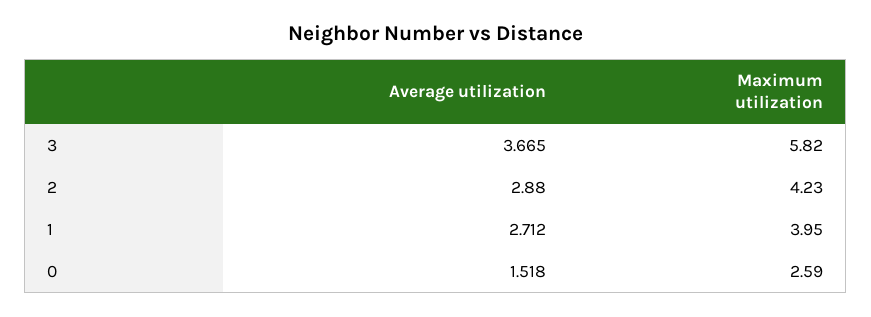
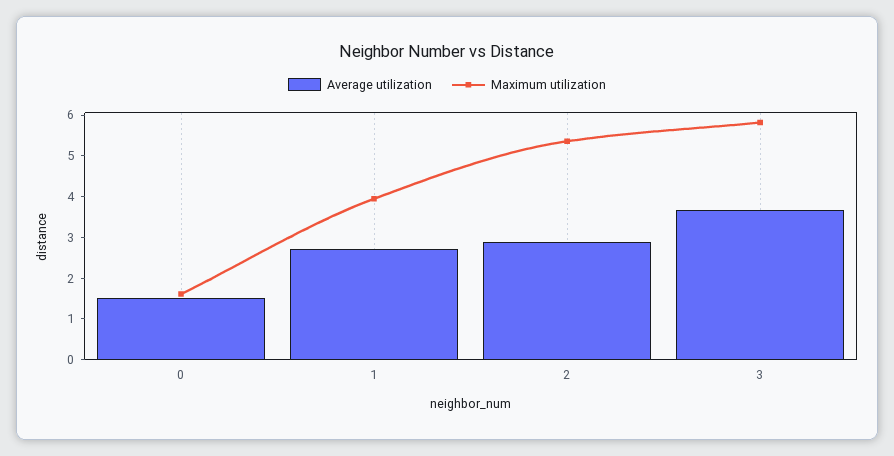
  {
    "Average utilization": {
      "3": 3.665,
      "2": 2.88,
      "1": 2.712,
      "0": 1.518
    },
    "Maximum utilization": {
      "3": 5.82,
-     "2": 4.23,
+     "2": 5.4,
      "1": 3.95,
-     "0": 2.59
+     "0": 1.6
    }
  }

